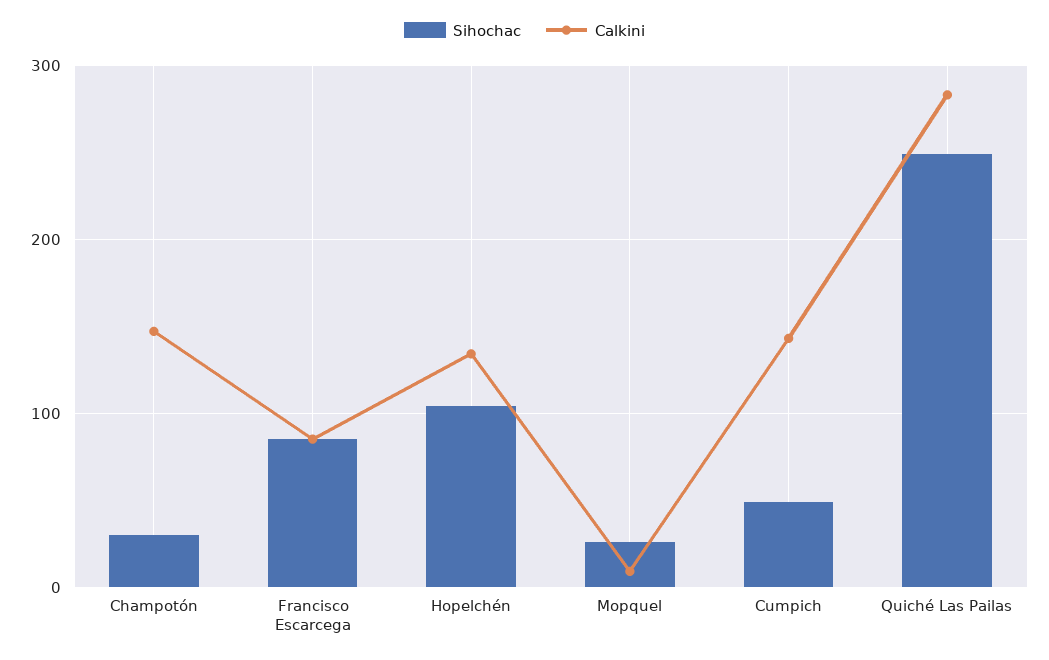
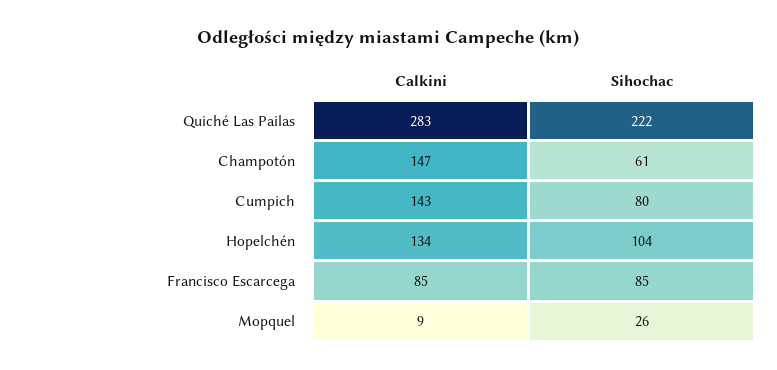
  {
    "Sihochac": {
-     "Champotón": 30,
+     "Champotón": 61,
      "Francisco Escarcega": 85,
      "Hopelchén": 104,
      "Mopquel": 26,
-     "Cumpich": 50,
+     "Cumpich": 80,
-     "Quiché Las Pailas": 250
+     "Quiché Las Pailas": 222
    },
    "Calkini": {
      "Champotón": 147,
      "Francisco Escarcega": 85,
      "Hopelchén": 134,
      "Mopquel": 9,
      "Cumpich": 143,
      "Quiché Las Pailas": 283
    }
  }

